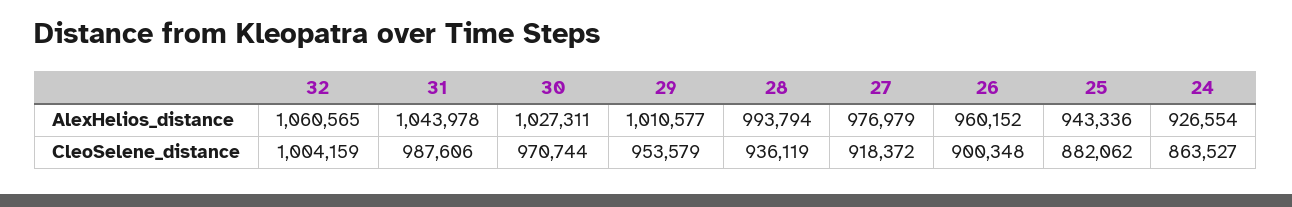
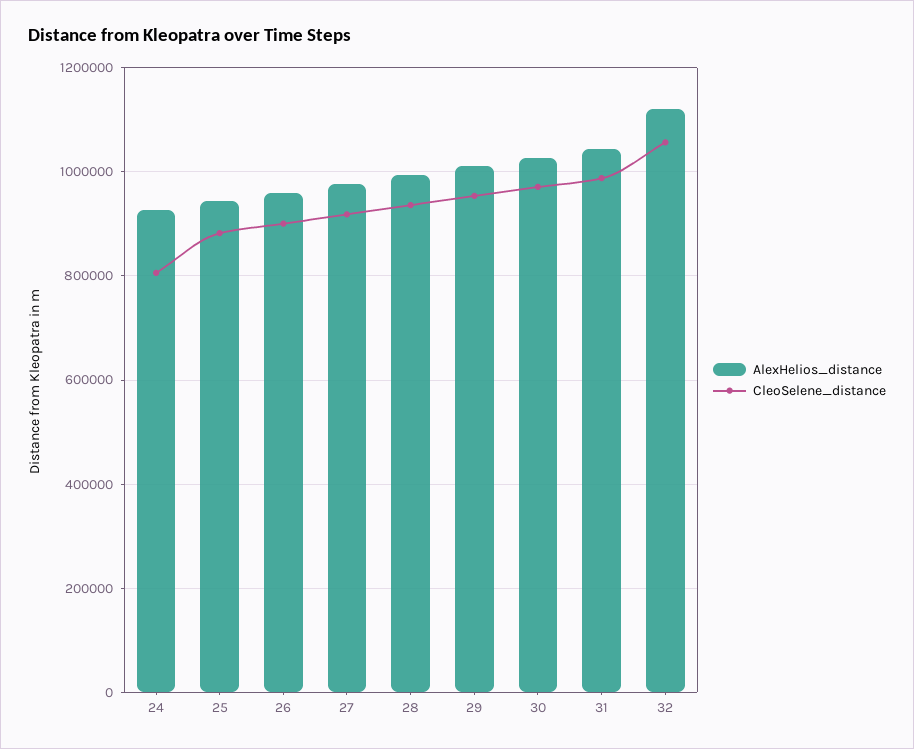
  {
    "AlexHelios_distance": {
-     "32": 1060565,
+     "32": 1120000,
      "31": 1043978,
      "30": 1027311,
      "29": 1010577,
      "28": 993794,
      "27": 976979,
      "26": 960152,
      "25": 943336,
      "24": 926554
    },
    "CleoSelene_distance": {
-     "32": 1004159,
+     "32": 1060000,
      "31": 987606,
      "30": 970744,
      "29": 953579,
      "28": 936119,
      "27": 918372,
      "26": 900348,
      "25": 882062,
-     "24": 863527
+     "24": 800000
    }
  }

